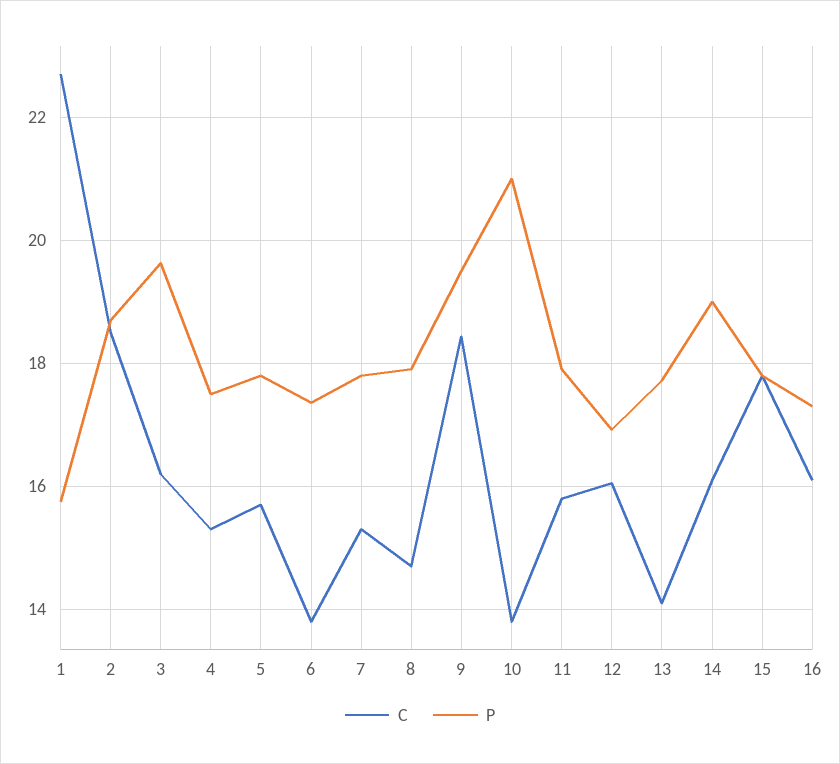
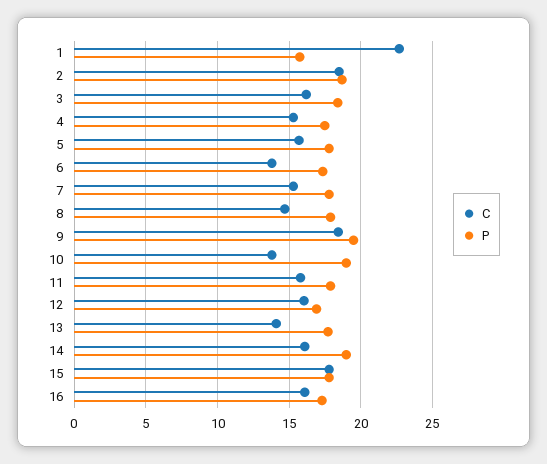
  {
    "C": {
      "1": 22.8,
      "2": 18.6,
      "3": 16.2,
      "4": 15.4,
      "5": 15.8,
      "6": 13.8,
      "7": 15.4,
      "8": 14.8,
      "9": 18.4,
      "10": 13.8,
      "11": 15.8,
      "12": 16,
      "13": 14.2,
      "14": 16.2,
      "15": 17.8,
      "16": 16.2
    },
    "P": {
      "1": 15.8,
      "2": 18.8,
-     "3": 19.6,
+     "3": 18.5,
      "4": 17.6,
      "5": 17.8,
      "6": 17.4,
      "7": 17.8,
      "8": 18,
      "9": 19.6,
-     "10": 21,
+     "10": 19,
      "11": 18,
      "12": 17,
      "13": 17.8,
      "14": 19,
      "15": 17.8,
      "16": 17.4
    }
  }

